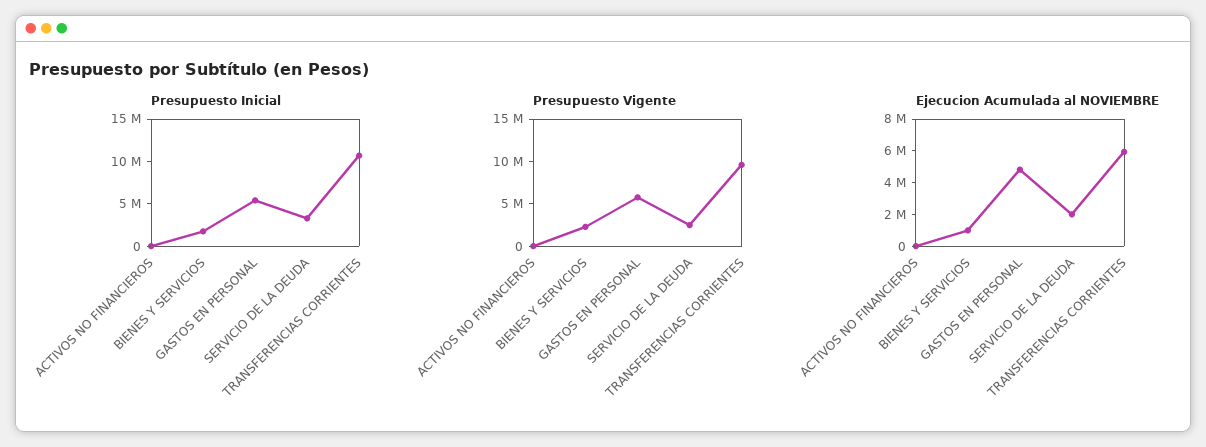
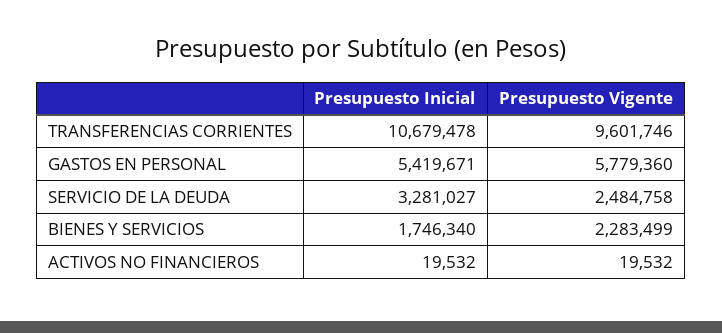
  {
    "Presupuesto Inicial": {
      "ACTIVOS NO FINANCIEROS": 19532,
      "BIENES Y SERVICIOS": 1746340,
      "GASTOS EN PERSONAL": 5419671,
      "SERVICIO DE LA DEUDA": 3281027,
      "TRANSFERENCIAS CORRIENTES": 10679478
    },
    "Presupuesto Vigente": {
      "ACTIVOS NO FINANCIEROS": 19532,
      "BIENES Y SERVICIOS": 2283499,
      "GASTOS EN PERSONAL": 5779360,
      "SERVICIO DE LA DEUDA": 2484758,
      "TRANSFERENCIAS CORRIENTES": 9601746
-   },
+   }
-   "Ejecucion Acumulada al NOVIEMBRE": {
-     "ACTIVOS NO FINANCIEROS": 0,
-     "BIENES Y SERVICIOS": 1000000,
-     "GASTOS EN PERSONAL": 5000000,
-     "SERVICIO DE LA DEUDA": 2000000,
-     "TRANSFERENCIAS CORRIENTES": 6000000
-   }
  }

